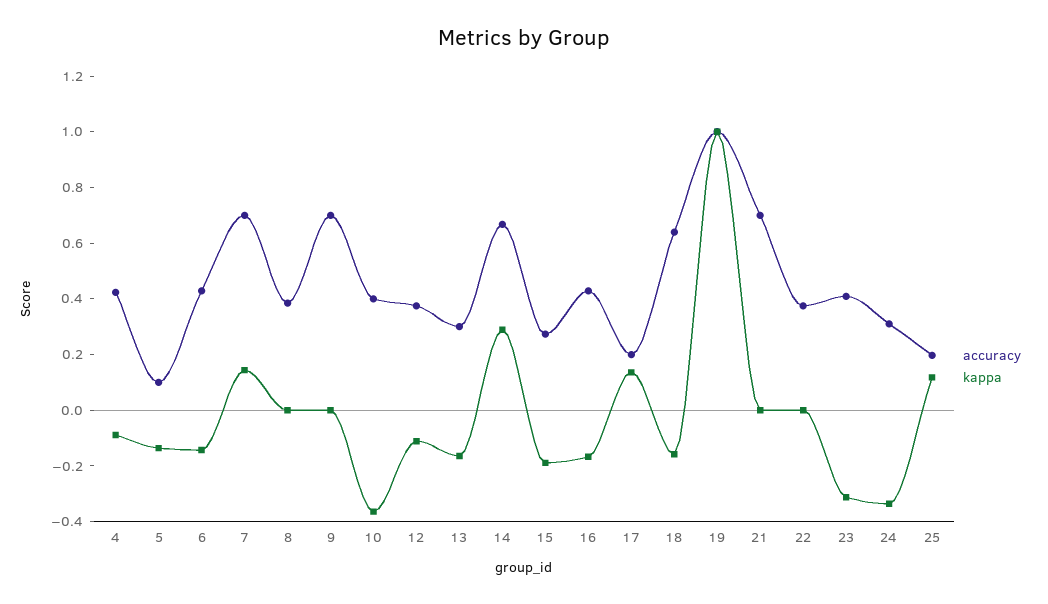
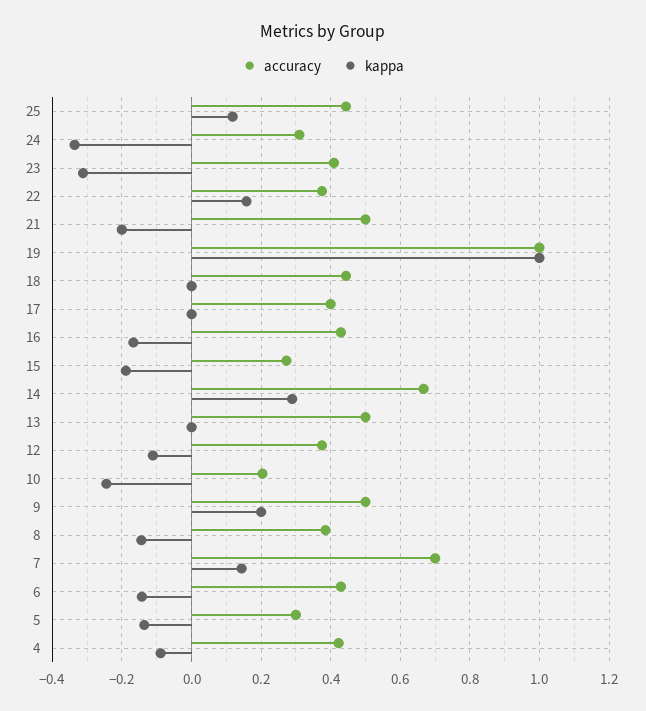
  {
    "accuracy": {
      "4": 0.42,
-     "5": 0.1,
+     "5": 0.3,
      "6": 0.42,
      "7": 0.7,
      "8": 0.38,
-     "9": 0.7,
+     "9": 0.5,
-     "10": 0.4,
+     "10": 0.2,
      "12": 0.38,
-     "13": 0.3,
+     "13": 0.5,
      "14": 0.66,
      "15": 0.28,
      "16": 0.42,
-     "17": 0.2,
+     "17": 0.4,
-     "18": 0.65,
+     "18": 0.44,
      "19": 1,
-     "21": 0.7,
+     "21": 0.5,
      "22": 0.38,
      "23": 0.4,
      "24": 0.32,
-     "25": 0.2
+     "25": 0.44
    },
    "kappa": {
      "4": -0.08,
      "5": -0.14,
      "6": -0.14,
      "7": 0.14,
-     "8": 0,
+     "8": -0.14,
-     "9": 0,
+     "9": 0.2,
-     "10": -0.35,
+     "10": -0.24,
      "12": -0.12,
-     "13": -0.15,
+     "13": 0,
      "14": 0.28,
      "15": -0.18,
      "16": -0.16,
-     "17": 0.15,
+     "17": 0,
-     "18": -0.15,
+     "18": 0,
      "19": 1,
-     "21": 0,
+     "21": -0.2,
-     "22": 0,
+     "22": 0.16,
      "23": -0.32,
      "24": -0.34,
      "25": 0.12
    }
  }

